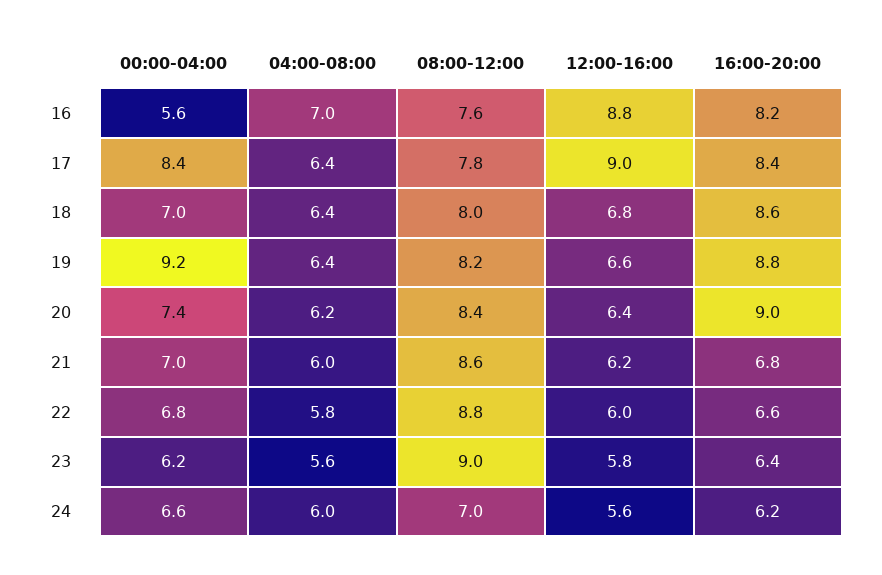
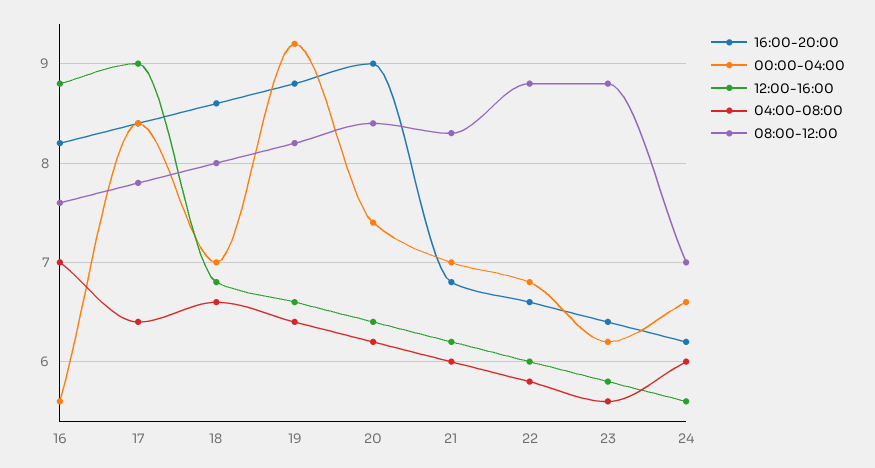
  {
    "00:00-04:00": {
      "16": 5.6,
      "17": 8.4,
      "18": 7,
      "19": 9.2,
      "20": 7.4,
      "21": 7,
      "22": 6.8,
      "23": 6.2,
      "24": 6.6
    },
    "04:00-08:00": {
      "16": 7,
      "17": 6.4,
-     "18": 6.4,
+     "18": 6.6,
      "19": 6.4,
      "20": 6.2,
      "21": 6,
      "22": 5.8,
      "23": 5.6,
      "24": 6
    },
    "08:00-12:00": {
      "16": 7.6,
      "17": 7.8,
      "18": 8,
      "19": 8.2,
      "20": 8.4,
-     "21": 8.6,
+     "21": 8.3,
      "22": 8.8,
-     "23": 9,
+     "23": 8.8,
      "24": 7
    },
    "12:00-16:00": {
      "16": 8.8,
      "17": 9,
      "18": 6.8,
      "19": 6.6,
      "20": 6.4,
      "21": 6.2,
      "22": 6,
      "23": 5.8,
      "24": 5.6
    },
    "16:00-20:00": {
      "16": 8.2,
      "17": 8.4,
      "18": 8.6,
      "19": 8.8,
      "20": 9,
      "21": 6.8,
      "22": 6.6,
      "23": 6.4,
      "24": 6.2
    }
  }

